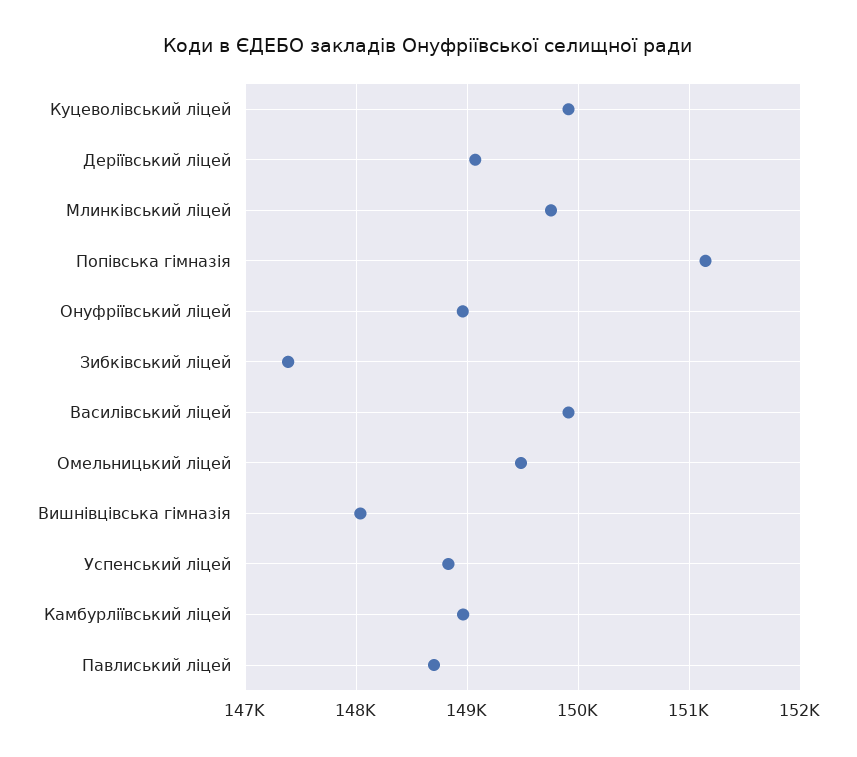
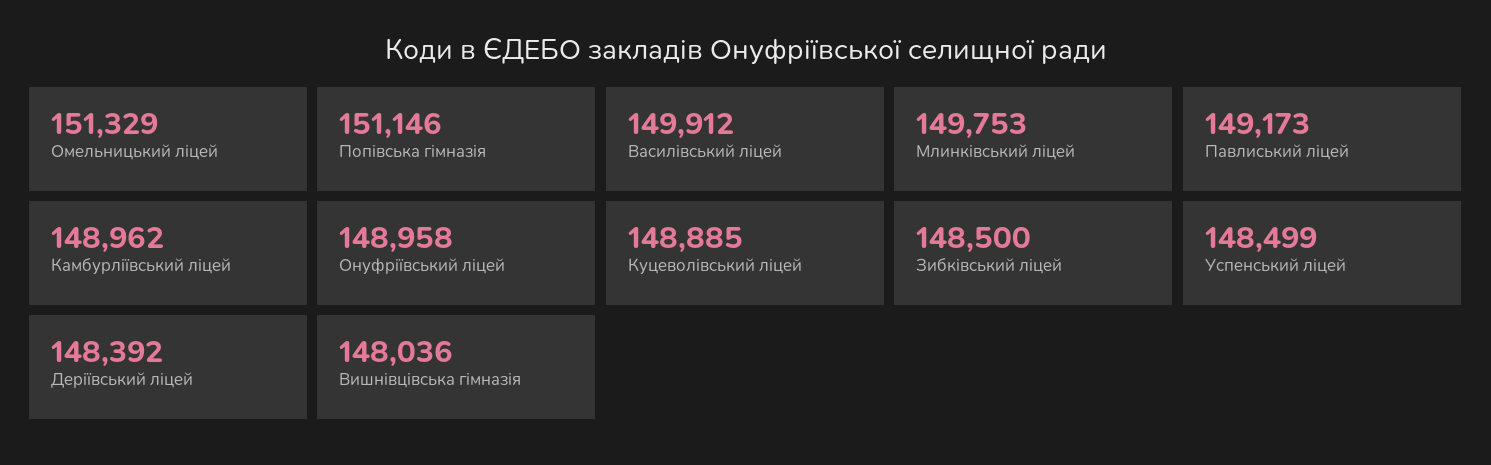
  {
-   "Куцеволівський ліцей": 149900,
+   "Куцеволівський ліцей": 148885,
-   "Деріївський ліцей": 149100,
+   "Деріївський ліцей": 148392,
    "Млинківський ліцей": 149753,
    "Попівська гімназія": 151146,
    "Онуфріївський ліцей": 148958,
-   "Зибківський ліцей": 147400,
+   "Зибківський ліцей": 148500,
    "Василівський ліцей": 149912,
-   "Омельницький ліцей": 149500,
+   "Омельницький ліцей": 151329,
    "Вишнівцівська гімназія": 148036,
-   "Успенський ліцей": 148800,
+   "Успенський ліцей": 148499,
    "Камбурліївський ліцей": 148962,
-   "Павлиський ліцей": 148700
+   "Павлиський ліцей": 149173
  }

